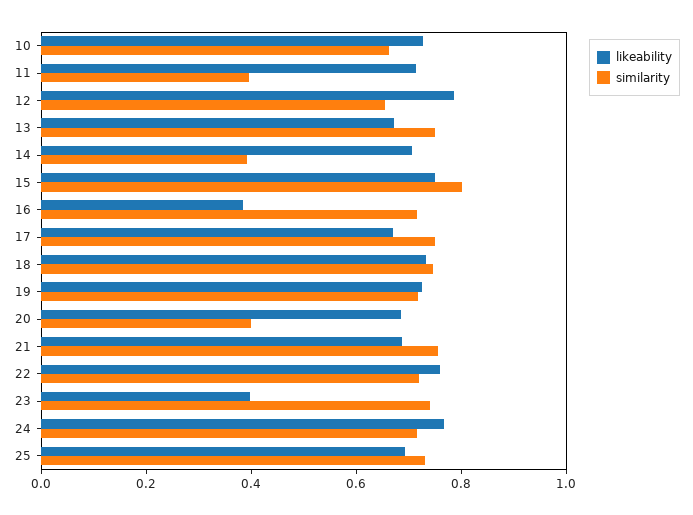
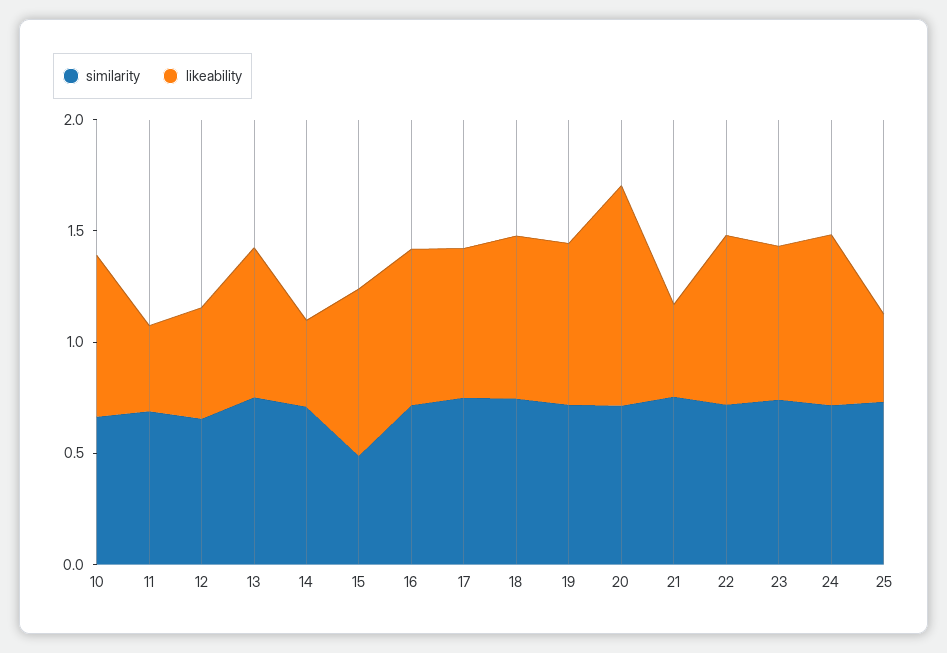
  {
    "likeability": {
      "10": 0.75,
-     "11": 0.7,
+     "11": 0.4,
-     "12": 0.8,
+     "12": 0.5,
      "13": 0.65,
-     "14": 0.7,
+     "14": 0.4,
      "15": 0.75,
-     "16": 0.4,
+     "16": 0.7,
      "17": 0.65,
      "18": 0.75,
      "19": 0.75,
-     "20": 0.7,
+     "20": 1,
-     "21": 0.7,
+     "21": 0.4,
      "22": 0.75,
-     "23": 0.4,
+     "23": 0.7,
      "24": 0.75,
-     "25": 0.7
+     "25": 0.4
    },
    "similarity": {
      "10": 0.65,
-     "11": 0.4,
+     "11": 0.7,
      "12": 0.65,
      "13": 0.75,
-     "14": 0.4,
+     "14": 0.7,
-     "15": 0.8,
+     "15": 0.5,
      "16": 0.7,
      "17": 0.75,
      "18": 0.75,
      "19": 0.7,
-     "20": 0.4,
+     "20": 0.7,
      "21": 0.75,
      "22": 0.7,
      "23": 0.75,
      "24": 0.7,
      "25": 0.75
    }
  }

